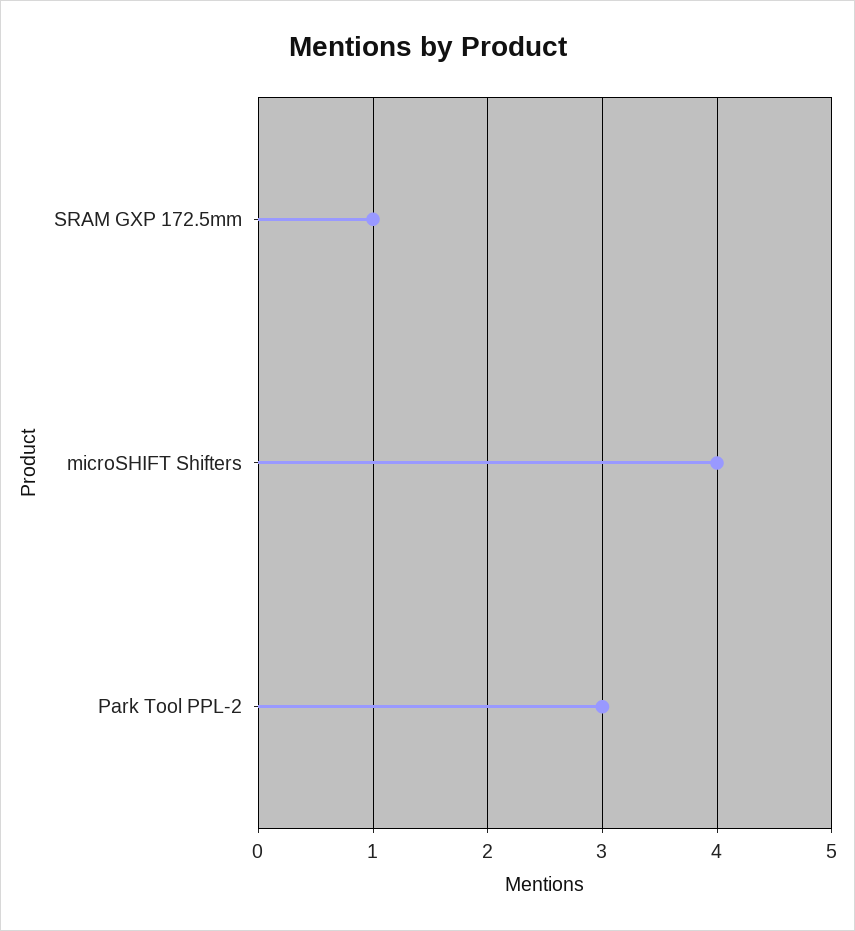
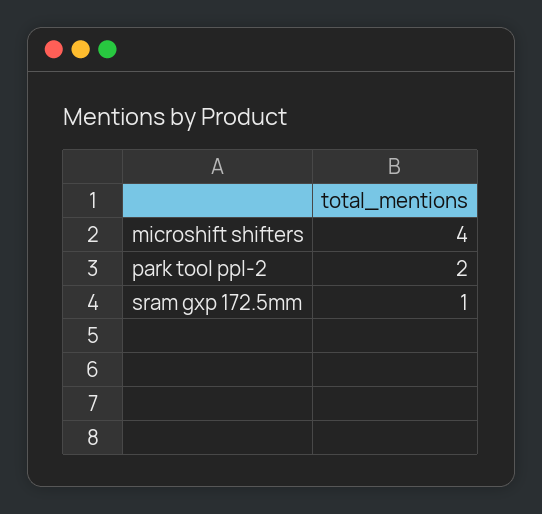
  {
    "SRAM GXP 172.5mm": 1,
    "microSHIFT Shifters": 4,
-   "Park Tool PPL-2": 3
+   "Park Tool PPL-2": 2
  }

